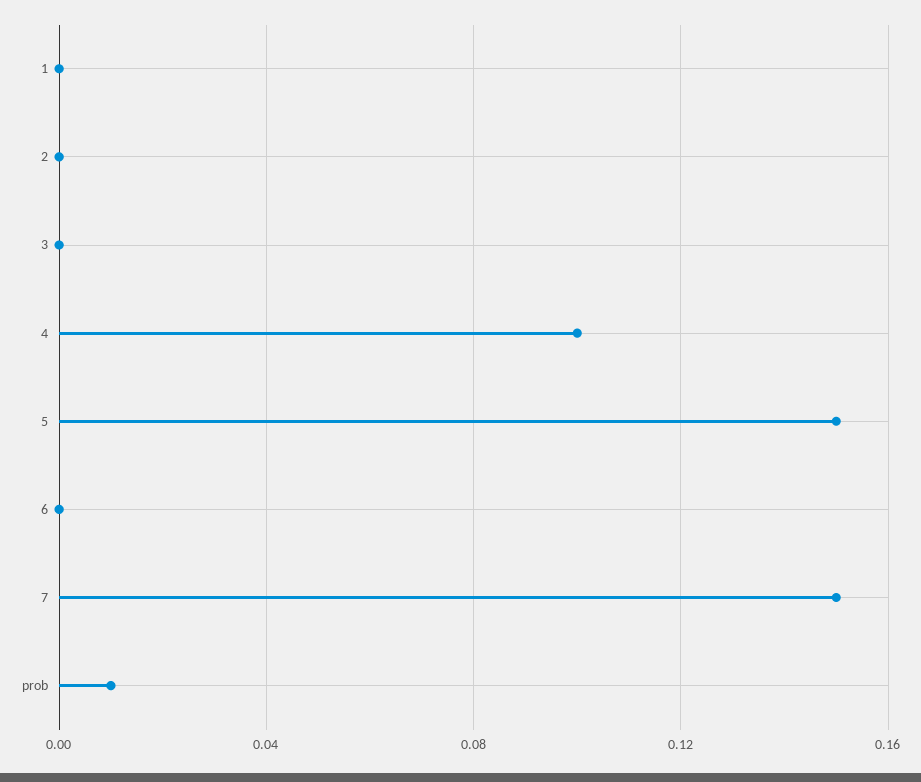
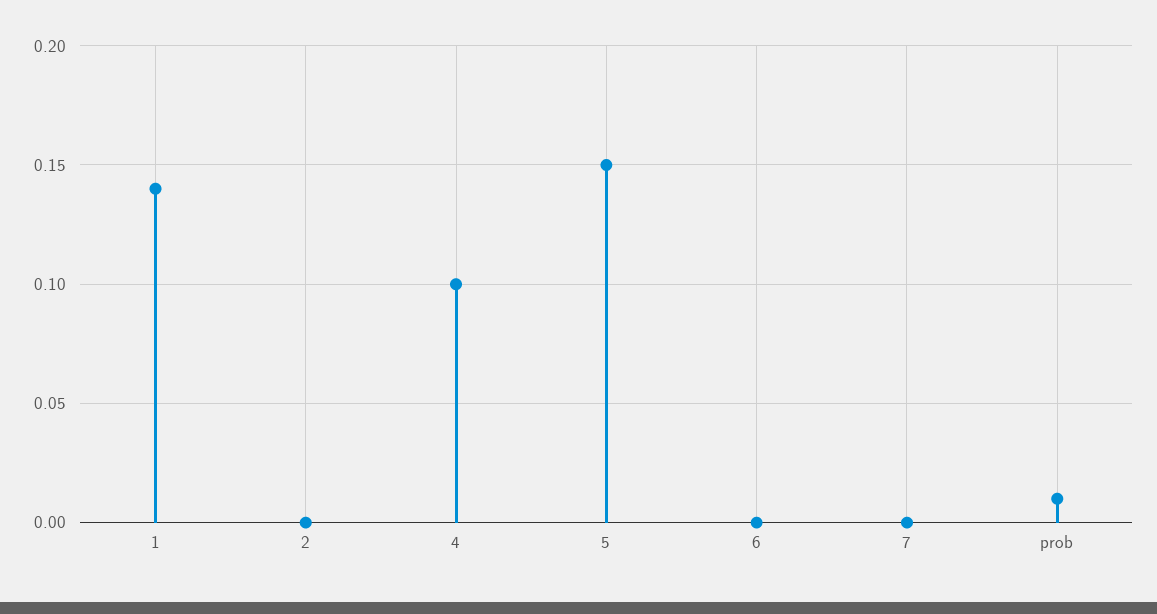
  {
-   "1": 0,
+   "1": 0.14,
    "2": 0,
-   "3": 0,
    "4": 0.1,
    "5": 0.15,
    "6": 0,
-   "7": 0.15,
+   "7": 0,
    "prob": 0.01
  }

